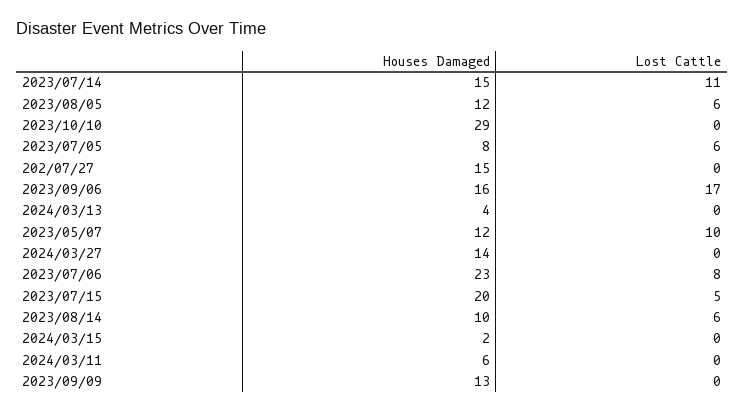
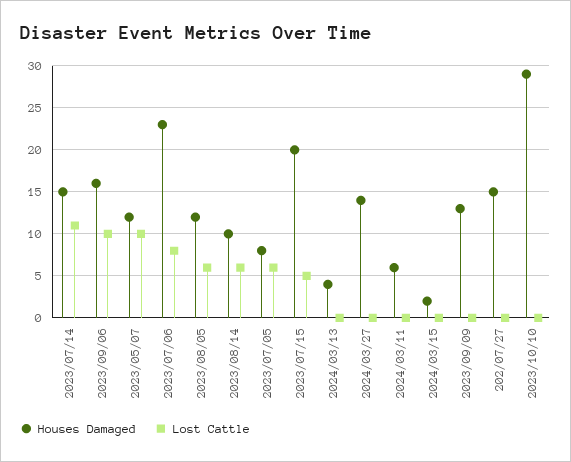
  {
    "Houses Damaged": {
      "2023/07/14": 15,
      "2023/08/05": 12,
      "2023/10/10": 29,
      "2023/07/05": 8,
      "202/07/27": 15,
      "2023/09/06": 16,
      "2024/03/13": 4,
      "2023/05/07": 12,
      "2024/03/27": 14,
      "2023/07/06": 23,
      "2023/07/15": 20,
      "2023/08/14": 10,
      "2024/03/15": 2,
      "2024/03/11": 6,
      "2023/09/09": 13
    },
    "Lost Cattle": {
      "2023/07/14": 11,
      "2023/08/05": 6,
      "2023/10/10": 0,
      "2023/07/05": 6,
      "202/07/27": 0,
-     "2023/09/06": 17,
+     "2023/09/06": 10,
      "2024/03/13": 0,
      "2023/05/07": 10,
      "2024/03/27": 0,
      "2023/07/06": 8,
      "2023/07/15": 5,
      "2023/08/14": 6,
      "2024/03/15": 0,
      "2024/03/11": 0,
      "2023/09/09": 0
    }
  }

